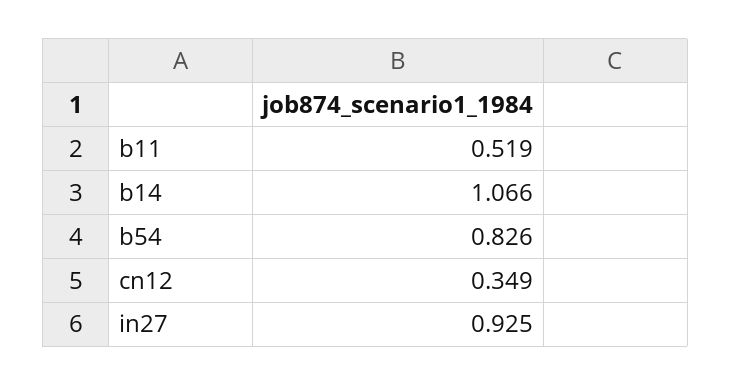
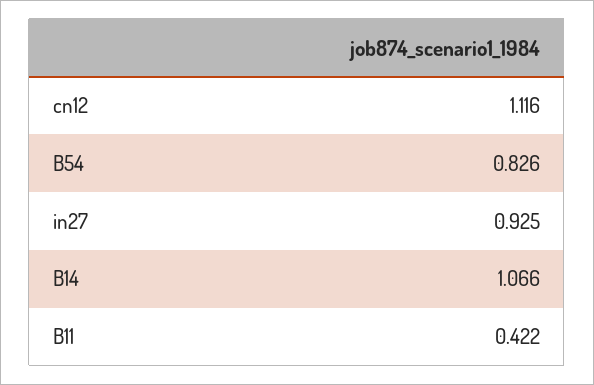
  {
-   "b11": 0.519,
+   "b11": 0.422,
    "b14": 1.066,
    "b54": 0.826,
-   "cn12": 0.349,
+   "cn12": 1.116,
    "in27": 0.925
  }

